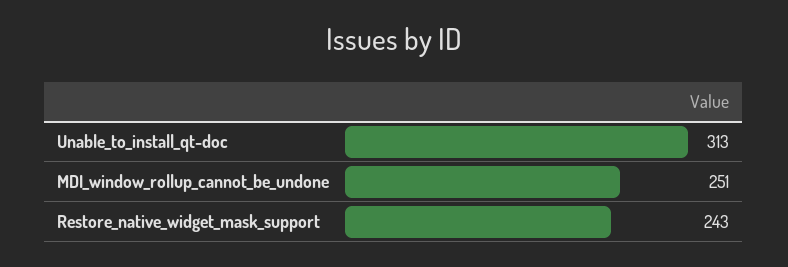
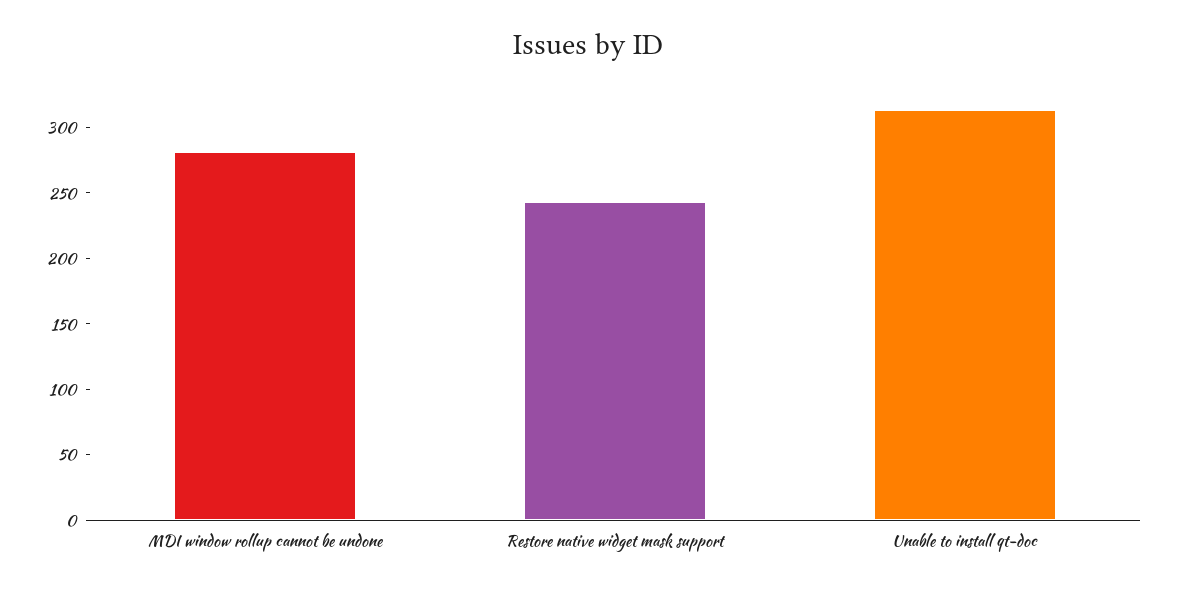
  {
    "Unable_to_install_qt-doc": 313,
-   "MDI_window_rollup_cannot_be_undone": 251,
+   "MDI_window_rollup_cannot_be_undone": 280,
    "Restore_native_widget_mask_support": 243
  }

